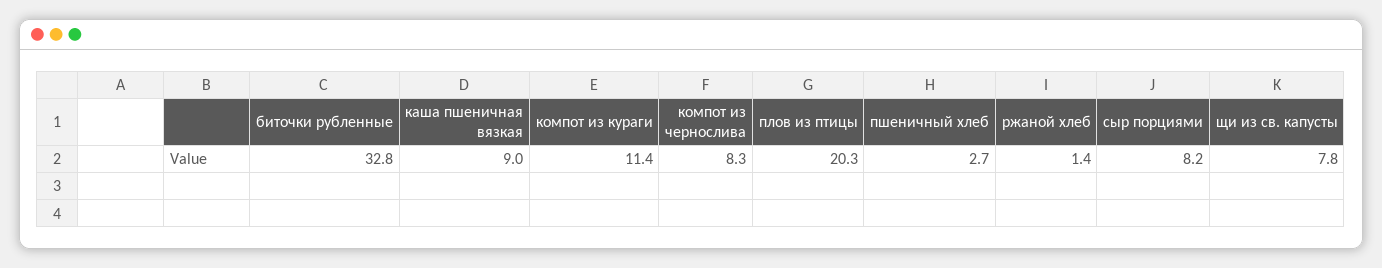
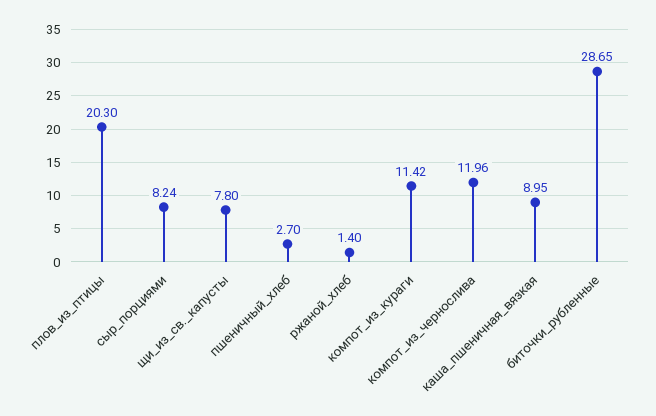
  {
-   "биточки рубленные": 32.8,
+   "биточки рубленные": 28.65,
    "каша пшеничная вязкая": 8.95,
    "компот из кураги": 11.42,
-   "компот из чернослива": 8.3,
+   "компот из чернослива": 11.96,
    "плов из птицы": 20.3,
    "пшеничный хлеб": 2.7,
    "ржаной хлеб": 1.4,
    "сыр порциями": 8.24,
    "щи из св. капусты": 7.8
  }

